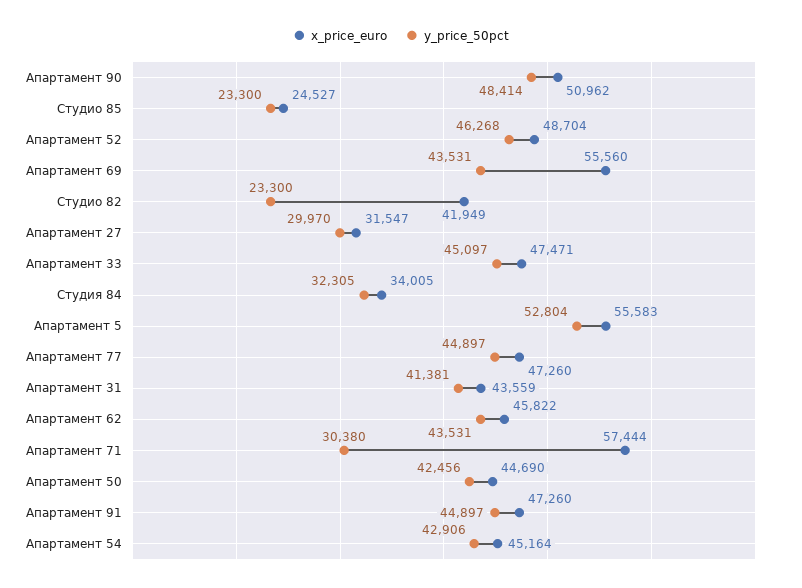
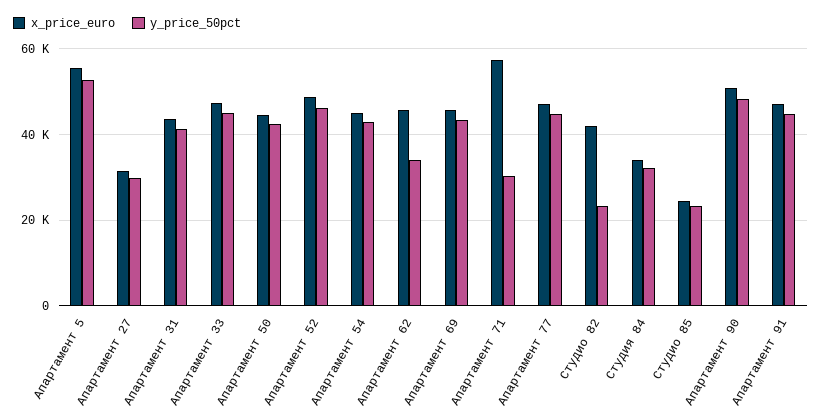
  {
    "x_price_euro": {
      "Апартамент 90": 50962,
      "Студио 85": 24527,
      "Апартамент 52": 48704,
-     "Апартамент 69": 55560,
+     "Апартамент 69": 46000,
      "Студио 82": 41949,
      "Апартамент 27": 31547,
      "Апартамент 33": 47471,
      "Студия 84": 34005,
      "Апартамент 5": 55583,
      "Апартамент 77": 47260,
      "Апартамент 31": 43559,
      "Апартамент 62": 45822,
      "Апартамент 71": 57444,
      "Апартамент 50": 44690,
      "Апартамент 91": 47260,
      "Апартамент 54": 45164
    },
    "y_price_50pct": {
      "Апартамент 90": 48414,
      "Студио 85": 23300,
      "Апартамент 52": 46268,
      "Апартамент 69": 43531,
      "Студио 82": 23300,
      "Апартамент 27": 29970,
      "Апартамент 33": 45097,
      "Студия 84": 32305,
      "Апартамент 5": 52804,
      "Апартамент 77": 44897,
      "Апартамент 31": 41381,
-     "Апартамент 62": 43531,
+     "Апартамент 62": 34000,
      "Апартамент 71": 30380,
      "Апартамент 50": 42456,
      "Апартамент 91": 44897,
      "Апартамент 54": 42906
    }
  }

